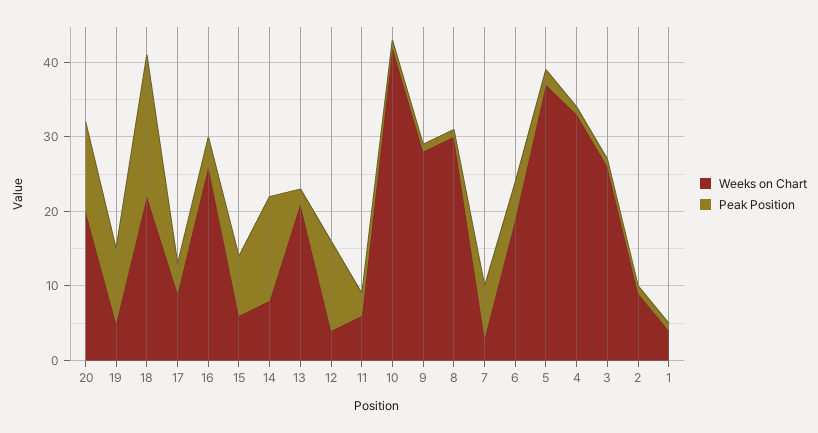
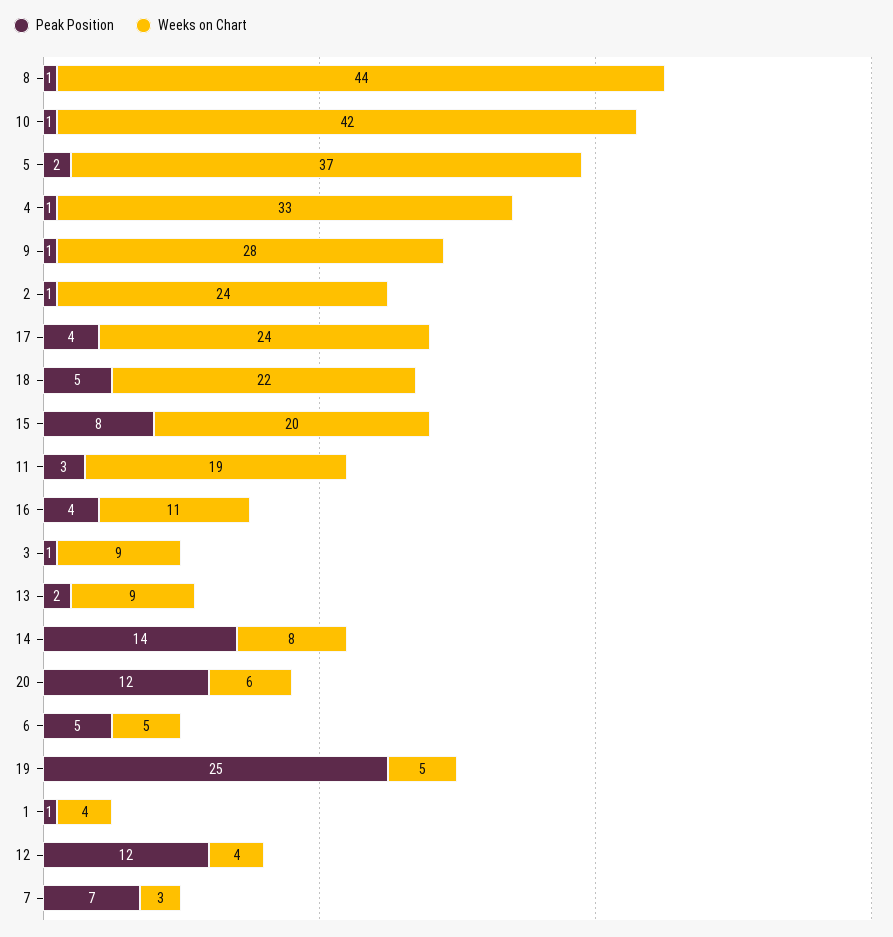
  {
    "Weeks on Chart": {
-     "20": 20,
+     "20": 6,
      "19": 5,
      "18": 22,
-     "17": 10,
+     "17": 24,
-     "16": 25,
+     "16": 11,
-     "15": 5,
+     "15": 20,
      "14": 8,
-     "13": 20,
+     "13": 9,
      "12": 4,
-     "11": 5,
+     "11": 19,
      "10": 42,
      "9": 28,
-     "8": 30,
+     "8": 44,
      "7": 3,
-     "6": 20,
+     "6": 5,
      "5": 37,
      "4": 33,
-     "3": 25,
+     "3": 9,
-     "2": 10,
+     "2": 24,
      "1": 4
    },
    "Peak Position": {
      "20": 12,
-     "19": 10,
+     "19": 25,
-     "18": 20,
+     "18": 5,
      "17": 4,
      "16": 4,
      "15": 8,
      "14": 14,
      "13": 2,
      "12": 12,
      "11": 3,
      "10": 1,
      "9": 1,
      "8": 1,
      "7": 7,
      "6": 5,
      "5": 2,
      "4": 1,
      "3": 1,
      "2": 1,
      "1": 1
    }
  }

